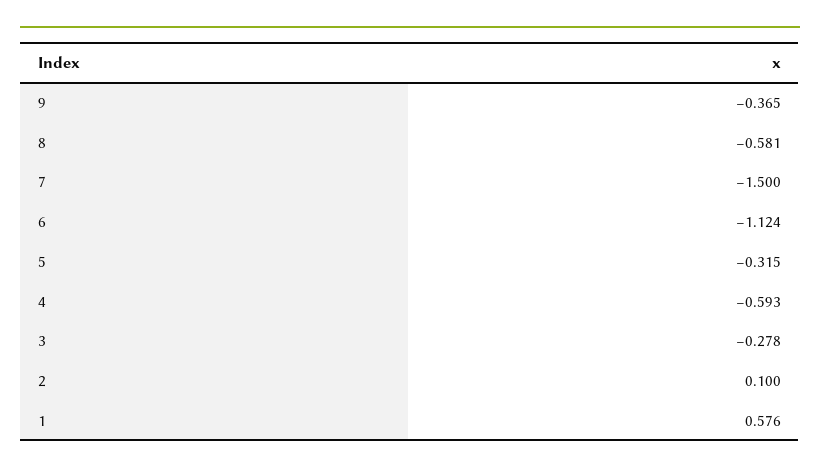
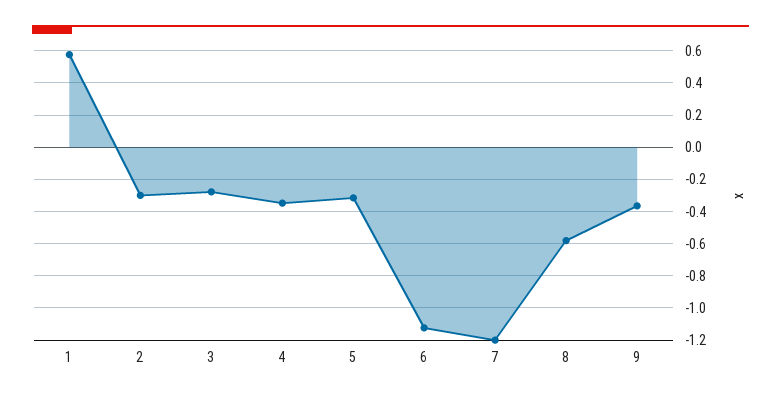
  {
    "9": -0.365,
    "8": -0.581,
-   "7": -1.5,
+   "7": -1.2,
    "6": -1.124,
    "5": -0.315,
-   "4": -0.593,
+   "4": -0.35,
    "3": -0.278,
-   "2": 0.1,
+   "2": -0.3,
    "1": 0.576
  }

